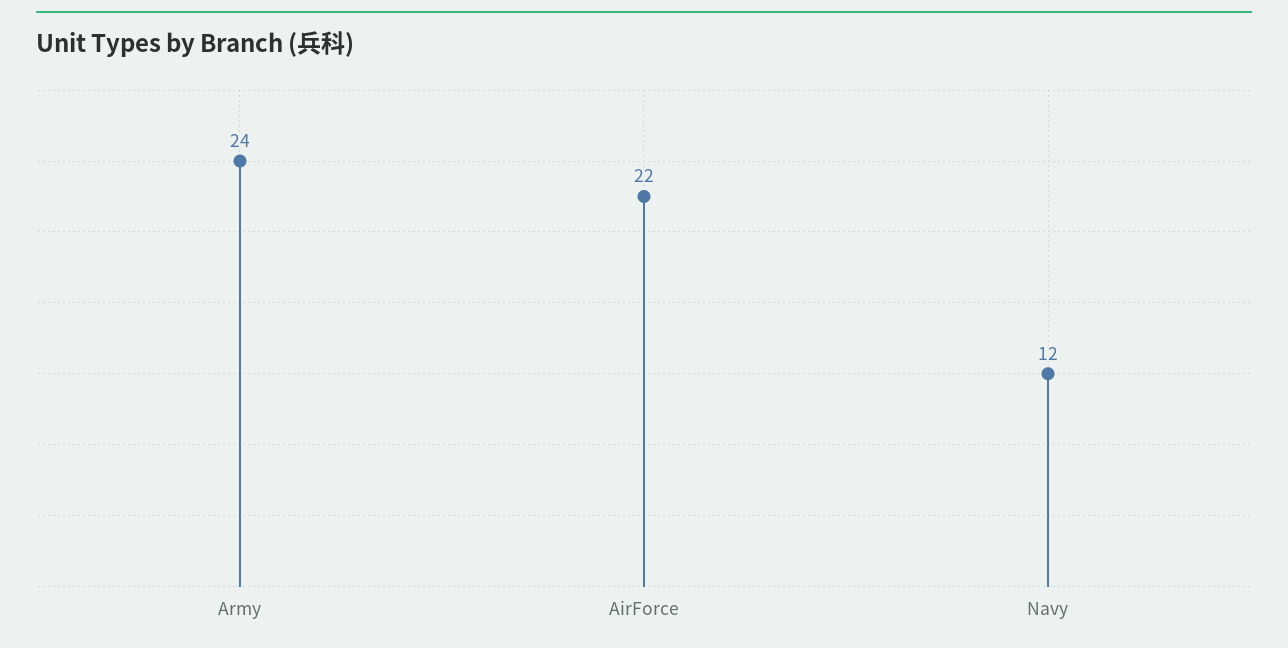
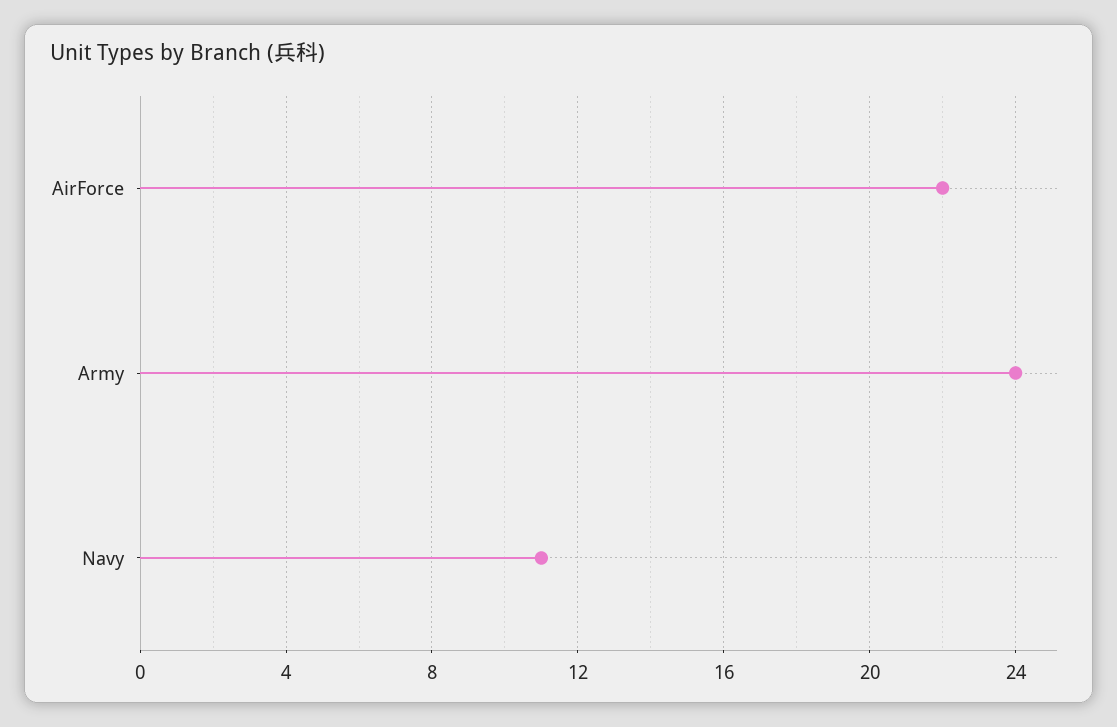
  {
    "Army": 24,
    "AirForce": 22,
-   "Navy": 12
+   "Navy": 11
  }

